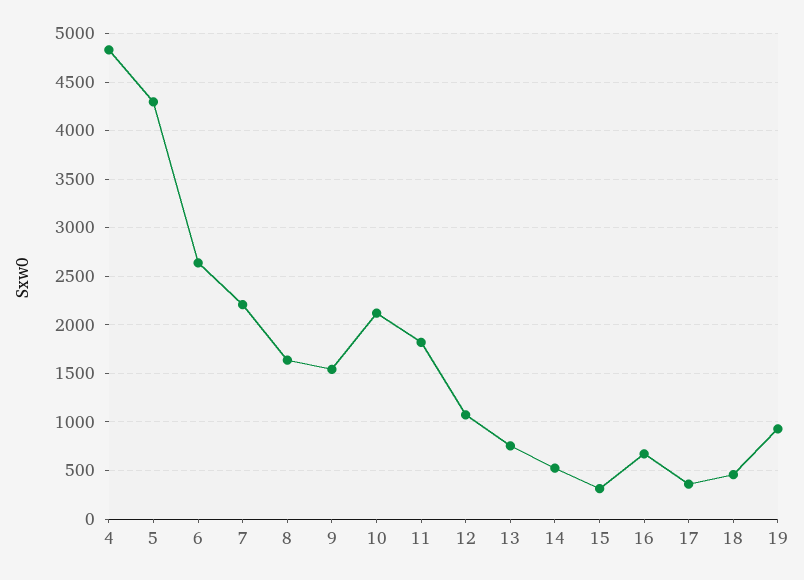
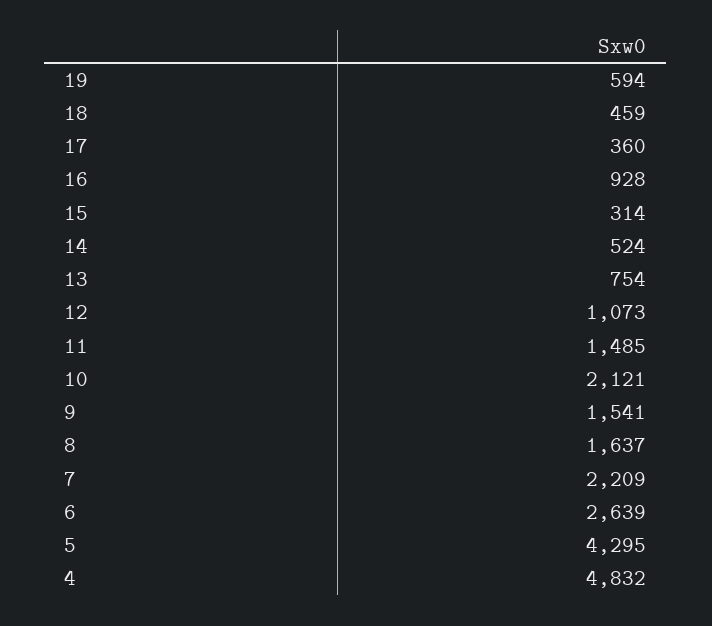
  {
    "4": 4832,
    "5": 4295,
    "6": 2639,
    "7": 2209,
    "8": 1637,
    "9": 1541,
    "10": 2121,
-   "11": 1800,
+   "11": 1485,
    "12": 1073,
    "13": 754,
    "14": 524,
    "15": 314,
-   "16": 700,
+   "16": 928,
    "17": 360,
    "18": 459,
-   "19": 900
+   "19": 594
  }

